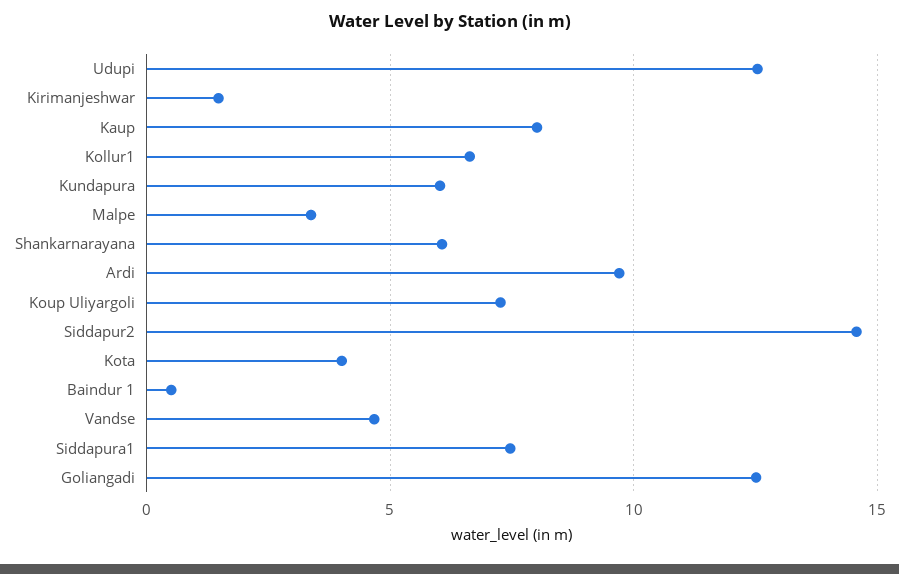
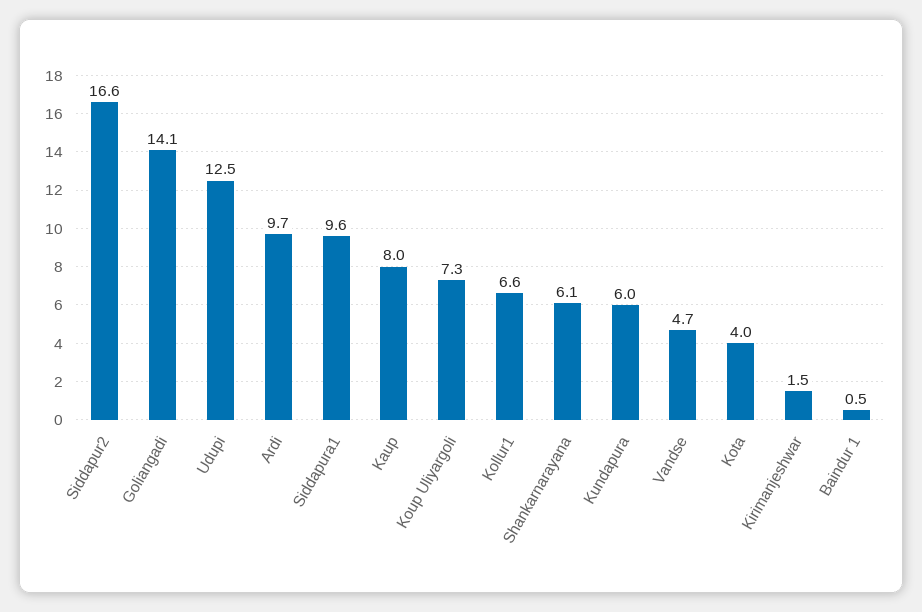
  {
    "Udupi": 12.5,
    "Kirimanjeshwar": 1.5,
    "Kaup": 8,
    "Kollur1": 6.6,
    "Kundapura": 6,
-   "Malpe": 3.5,
    "Shankarnarayana": 6.1,
    "Ardi": 9.7,
    "Koup Uliyargoli": 7.3,
-   "Siddapur2": 14.5,
+   "Siddapur2": 16.6,
    "Kota": 4,
    "Baindur 1": 0.5,
    "Vandse": 4.7,
-   "Siddapura1": 7.5,
+   "Siddapura1": 9.6,
-   "Goliangadi": 12.5
+   "Goliangadi": 14.1
  }

